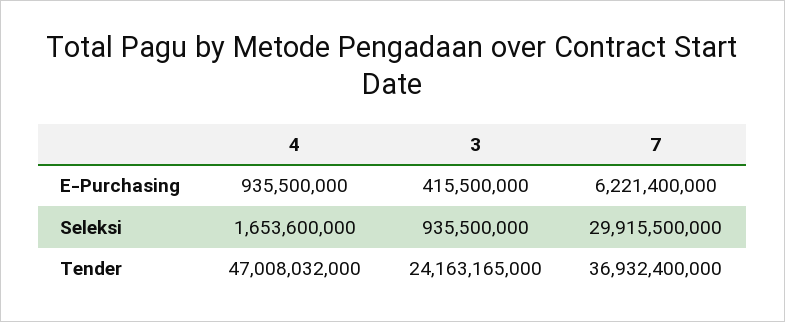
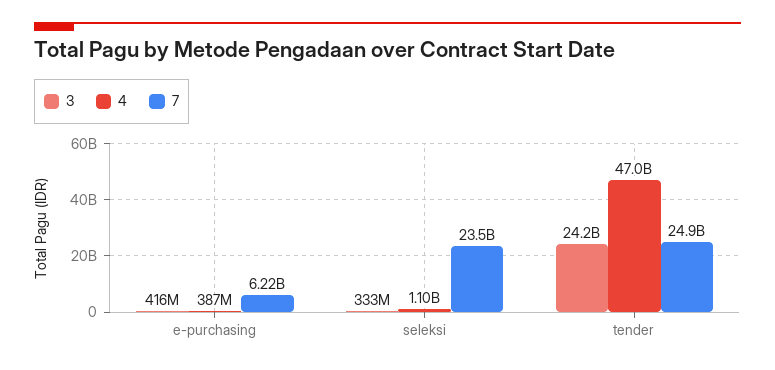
  {
    "4": {
-     "E-Purchasing": 935500000,
+     "E-Purchasing": 387000000,
-     "Seleksi": 1653600000,
+     "Seleksi": 1100000000,
      "Tender": 47008032000
    },
    "3": {
      "E-Purchasing": 415500000,
-     "Seleksi": 935500000,
+     "Seleksi": 333000000,
      "Tender": 24163165000
    },
    "7": {
      "E-Purchasing": 6221400000,
-     "Seleksi": 29915500000,
+     "Seleksi": 23500000000,
-     "Tender": 36932400000
+     "Tender": 24900000000
    }
  }

